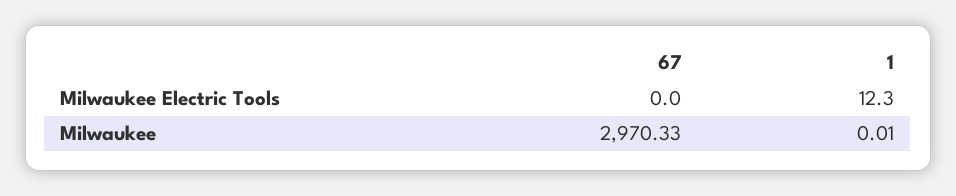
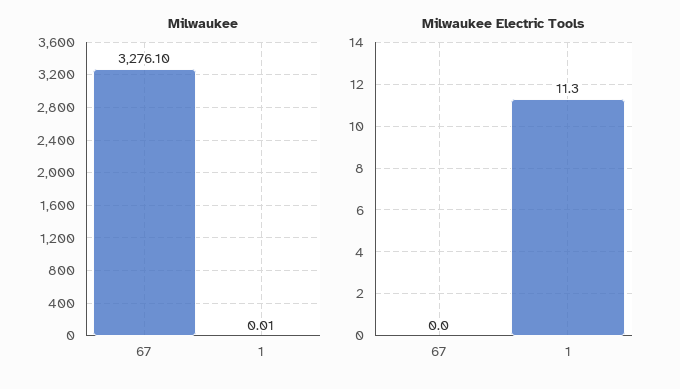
  {
    "Milwaukee Electric Tools": {
      "67": 0,
-     "1": 12.3
+     "1": 11.3
    },
    "Milwaukee": {
-     "67": 2970.33,
+     "67": 3276.1,
      "1": 0.01
    }
  }

